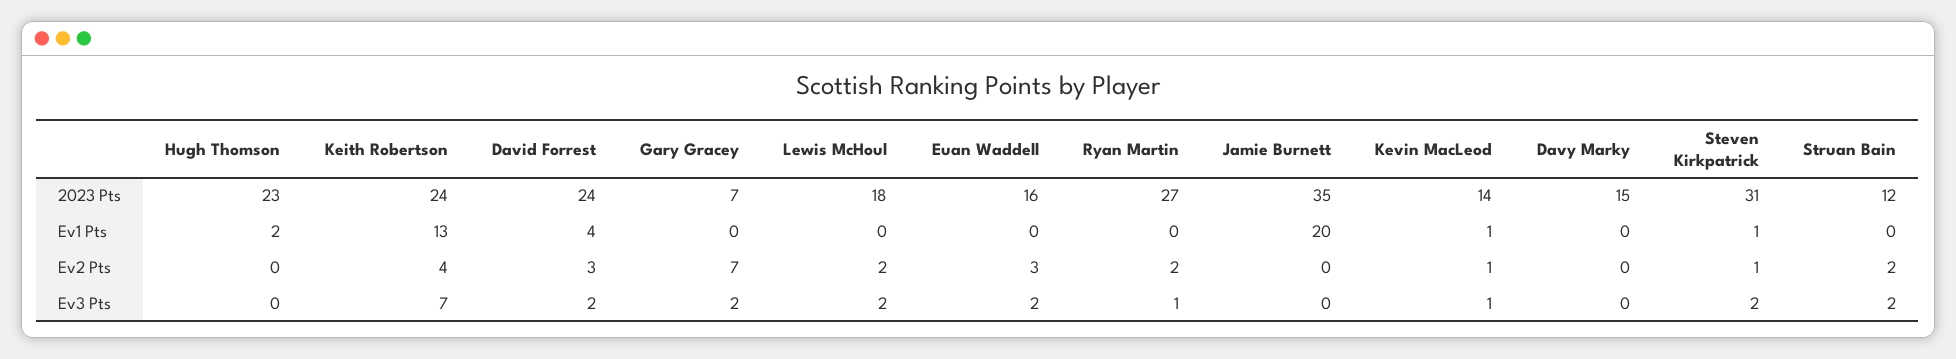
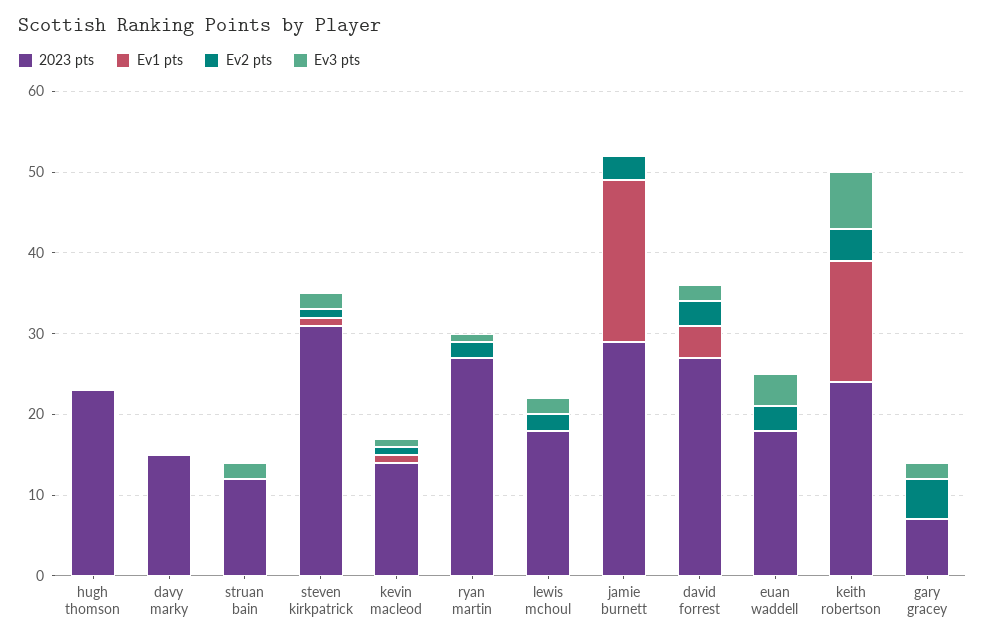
  {
    "2023 Pts": {
      "Hugh Thomson": 23,
      "Keith Robertson": 24,
-     "David Forrest": 24,
+     "David Forrest": 27,
      "Gary Gracey": 7,
      "Lewis McHoul": 18,
-     "Euan Waddell": 16,
+     "Euan Waddell": 18,
      "Ryan Martin": 27,
-     "Jamie Burnett": 35,
+     "Jamie Burnett": 29,
      "Kevin MacLeod": 14,
      "Davy Marky": 15,
      "Steven Kirkpatrick": 31,
      "Struan Bain": 12
    },
    "Ev1 Pts": {
-     "Hugh Thomson": 2,
+     "Hugh Thomson": 0,
-     "Keith Robertson": 13,
+     "Keith Robertson": 15,
      "David Forrest": 4,
      "Gary Gracey": 0,
      "Lewis McHoul": 0,
      "Euan Waddell": 0,
      "Ryan Martin": 0,
      "Jamie Burnett": 20,
      "Kevin MacLeod": 1,
      "Davy Marky": 0,
      "Steven Kirkpatrick": 1,
      "Struan Bain": 0
    },
    "Ev2 Pts": {
      "Hugh Thomson": 0,
      "Keith Robertson": 4,
      "David Forrest": 3,
-     "Gary Gracey": 7,
+     "Gary Gracey": 5,
      "Lewis McHoul": 2,
      "Euan Waddell": 3,
      "Ryan Martin": 2,
-     "Jamie Burnett": 0,
+     "Jamie Burnett": 3,
      "Kevin MacLeod": 1,
      "Davy Marky": 0,
      "Steven Kirkpatrick": 1,
-     "Struan Bain": 2
+     "Struan Bain": 0
    },
    "Ev3 Pts": {
      "Hugh Thomson": 0,
      "Keith Robertson": 7,
      "David Forrest": 2,
      "Gary Gracey": 2,
      "Lewis McHoul": 2,
-     "Euan Waddell": 2,
+     "Euan Waddell": 4,
      "Ryan Martin": 1,
      "Jamie Burnett": 0,
      "Kevin MacLeod": 1,
      "Davy Marky": 0,
      "Steven Kirkpatrick": 2,
      "Struan Bain": 2
    }
  }

